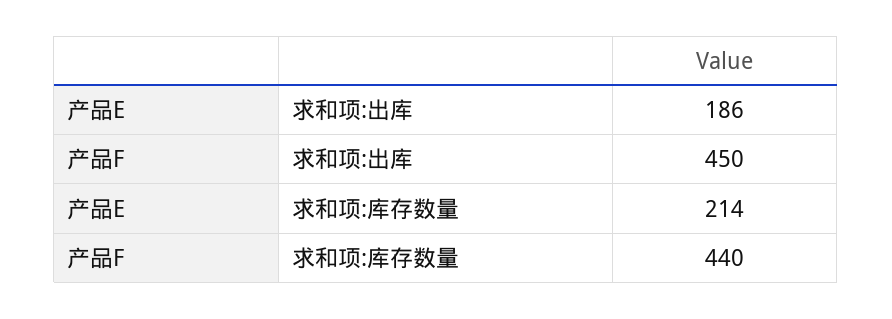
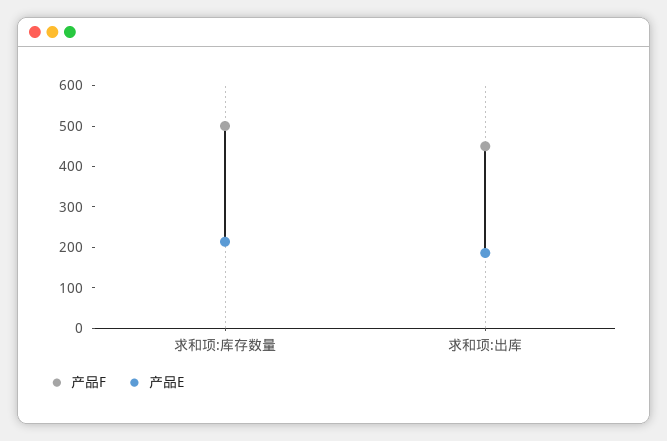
  {
    "产品E": {
      "求和项:出库": 186,
      "求和项:库存数量": 214
    },
    "产品F": {
      "求和项:出库": 450,
-     "求和项:库存数量": 440
+     "求和项:库存数量": 500
    }
  }

